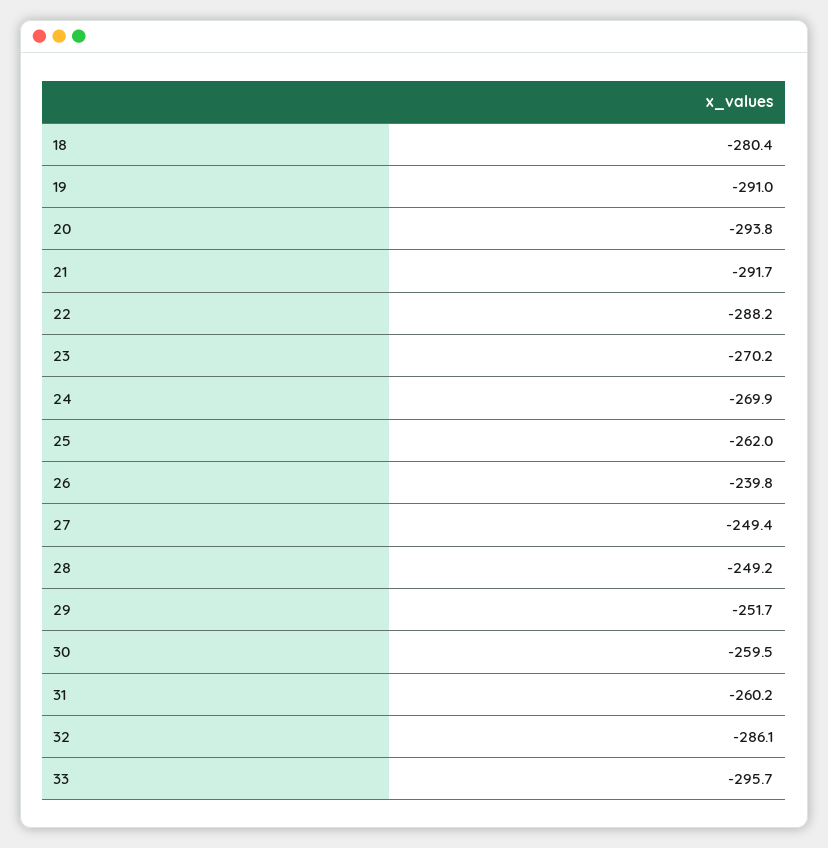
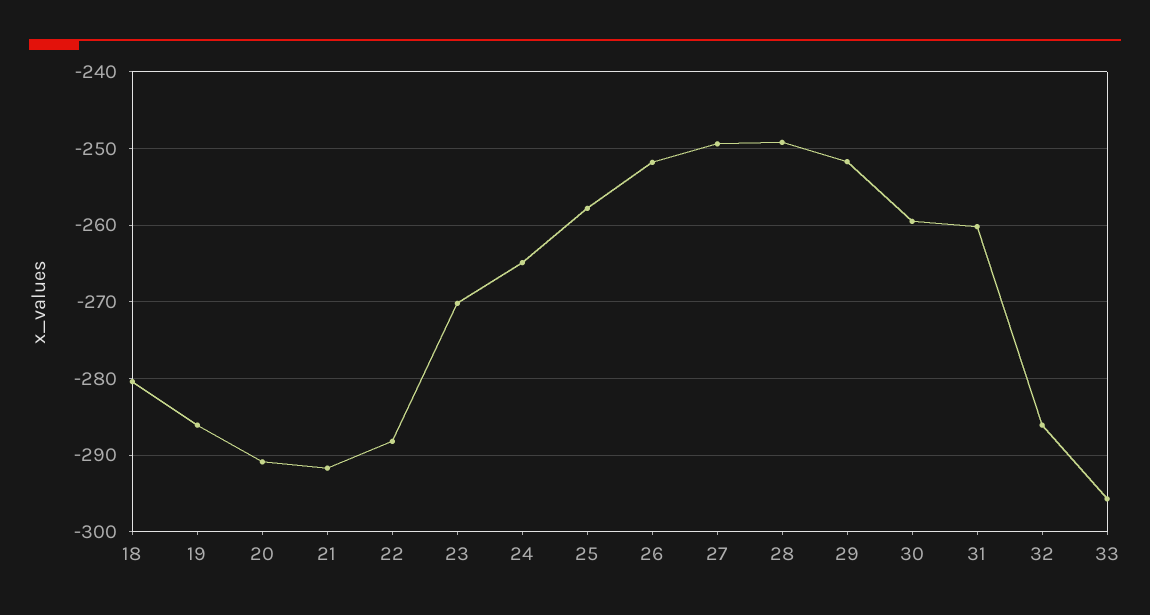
  {
    "18": -280.4,
-   "19": -291,
+   "19": -286,
-   "20": -293.8,
+   "20": -291,
    "21": -291.7,
    "22": -288.2,
    "23": -270.2,
-   "24": -269.9,
+   "24": -265,
-   "25": -262,
+   "25": -258,
-   "26": -239.8,
+   "26": -252,
    "27": -249.4,
    "28": -249.2,
    "29": -251.7,
    "30": -259.5,
    "31": -260.2,
    "32": -286.1,
    "33": -295.7
  }

